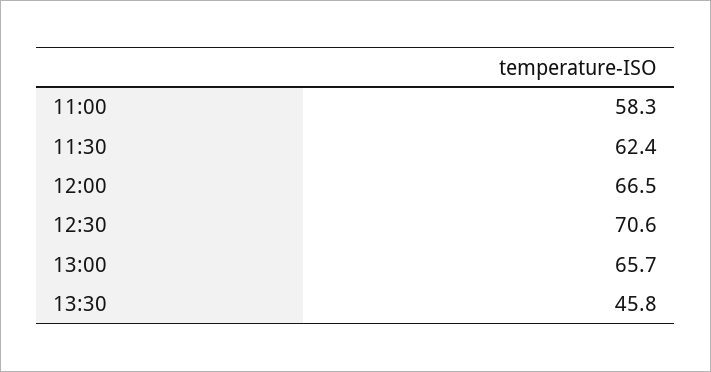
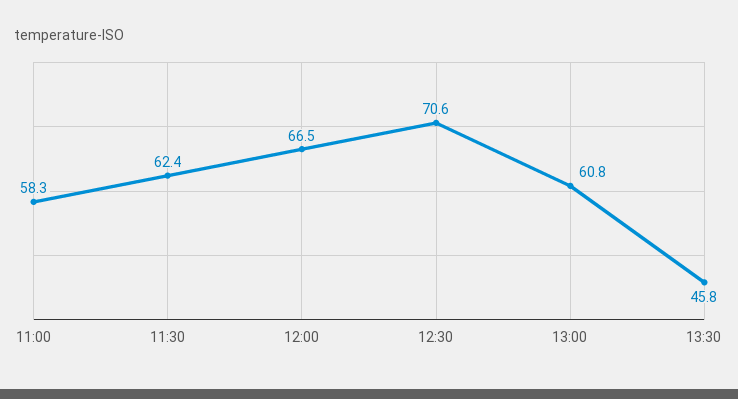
  {
    "11:00": 58.3,
    "11:30": 62.4,
    "12:00": 66.5,
    "12:30": 70.6,
-   "13:00": 65.7,
+   "13:00": 60.8,
    "13:30": 45.8
  }

